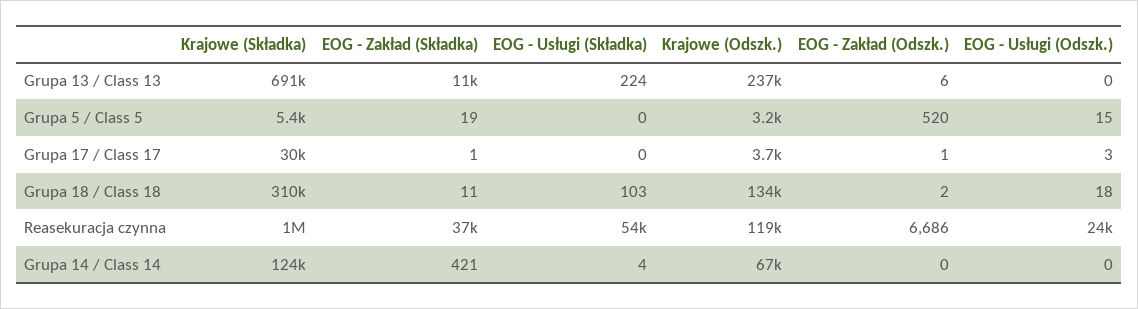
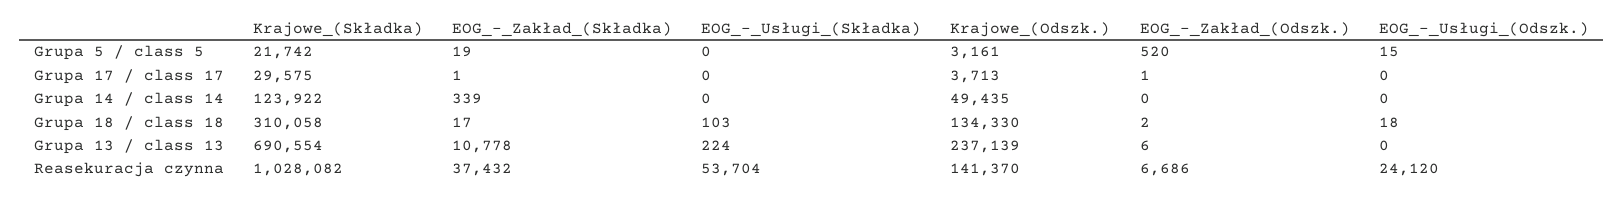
  {
    "Krajowe (Składka)": {
      "Grupa 13 / Class 13": 690554,
-     "Grupa 5 / Class 5": 5400,
+     "Grupa 5 / Class 5": 21742,
      "Grupa 17 / Class 17": 29575,
      "Grupa 18 / Class 18": 310058,
      "Reasekuracja czynna": 1028082,
      "Grupa 14 / Class 14": 123922
    },
    "EOG - Zakład (Składka)": {
      "Grupa 13 / Class 13": 10778,
      "Grupa 5 / Class 5": 19,
      "Grupa 17 / Class 17": 1,
-     "Grupa 18 / Class 18": 11,
+     "Grupa 18 / Class 18": 17,
      "Reasekuracja czynna": 37432,
-     "Grupa 14 / Class 14": 421
+     "Grupa 14 / Class 14": 339
    },
    "EOG - Usługi (Składka)": {
      "Grupa 13 / Class 13": 224,
      "Grupa 5 / Class 5": 0,
      "Grupa 17 / Class 17": 0,
      "Grupa 18 / Class 18": 103,
      "Reasekuracja czynna": 53704,
-     "Grupa 14 / Class 14": 4
+     "Grupa 14 / Class 14": 0
    },
    "Krajowe (Odszk.)": {
      "Grupa 13 / Class 13": 237139,
      "Grupa 5 / Class 5": 3161,
      "Grupa 17 / Class 17": 3713,
      "Grupa 18 / Class 18": 134330,
-     "Reasekuracja czynna": 119000,
+     "Reasekuracja czynna": 141370,
-     "Grupa 14 / Class 14": 67000
+     "Grupa 14 / Class 14": 49435
    },
    "EOG - Zakład (Odszk.)": {
      "Grupa 13 / Class 13": 6,
      "Grupa 5 / Class 5": 520,
      "Grupa 17 / Class 17": 1,
      "Grupa 18 / Class 18": 2,
      "Reasekuracja czynna": 6686,
      "Grupa 14 / Class 14": 0
    },
    "EOG - Usługi (Odszk.)": {
      "Grupa 13 / Class 13": 0,
      "Grupa 5 / Class 5": 15,
-     "Grupa 17 / Class 17": 3,
+     "Grupa 17 / Class 17": 0,
      "Grupa 18 / Class 18": 18,
      "Reasekuracja czynna": 24120,
      "Grupa 14 / Class 14": 0
    }
  }

